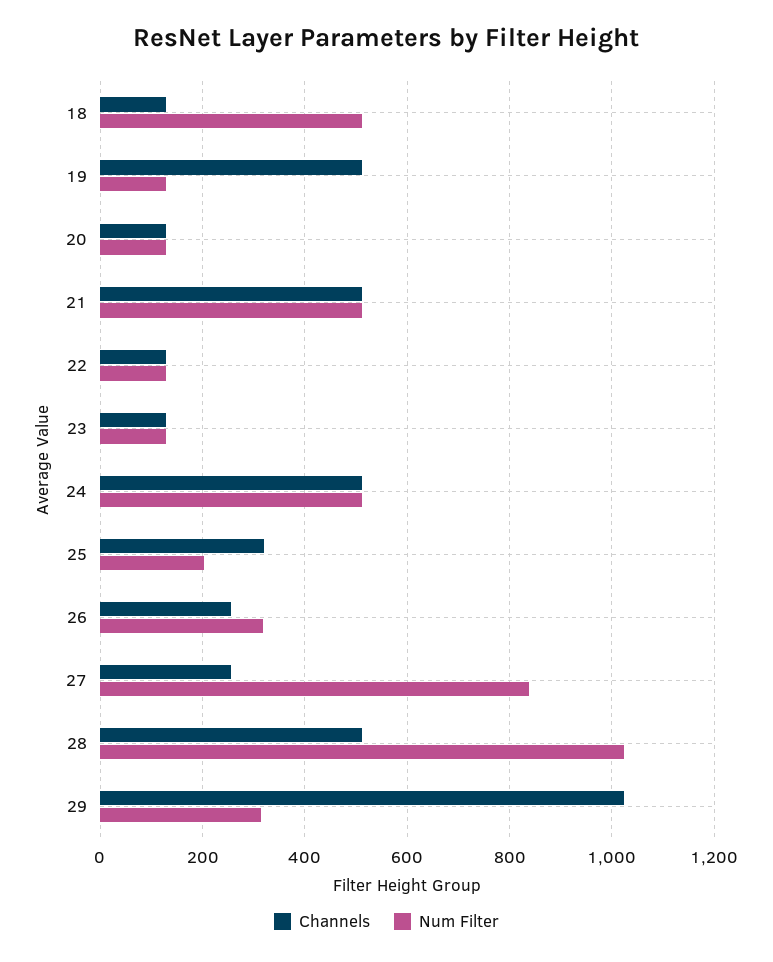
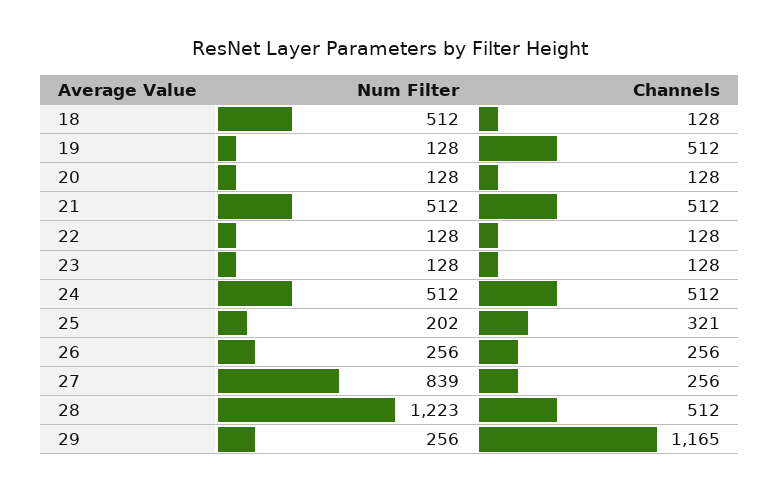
  {
    "Channels": {
      "18": 128,
      "19": 512,
      "20": 128,
      "21": 512,
      "22": 128,
      "23": 128,
      "24": 512,
      "25": 321,
      "26": 256,
      "27": 256,
      "28": 512,
-     "29": 1020
+     "29": 1165
    },
    "Num Filter": {
      "18": 512,
      "19": 128,
      "20": 128,
      "21": 512,
      "22": 128,
      "23": 128,
      "24": 512,
      "25": 202,
-     "26": 320,
+     "26": 256,
      "27": 839,
-     "28": 1020,
+     "28": 1223,
-     "29": 320
+     "29": 256
    }
  }

